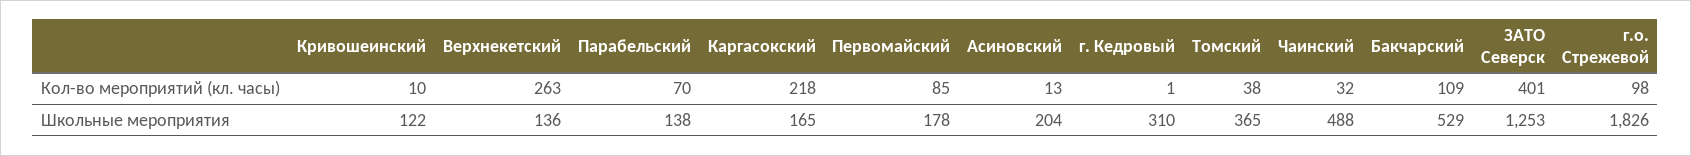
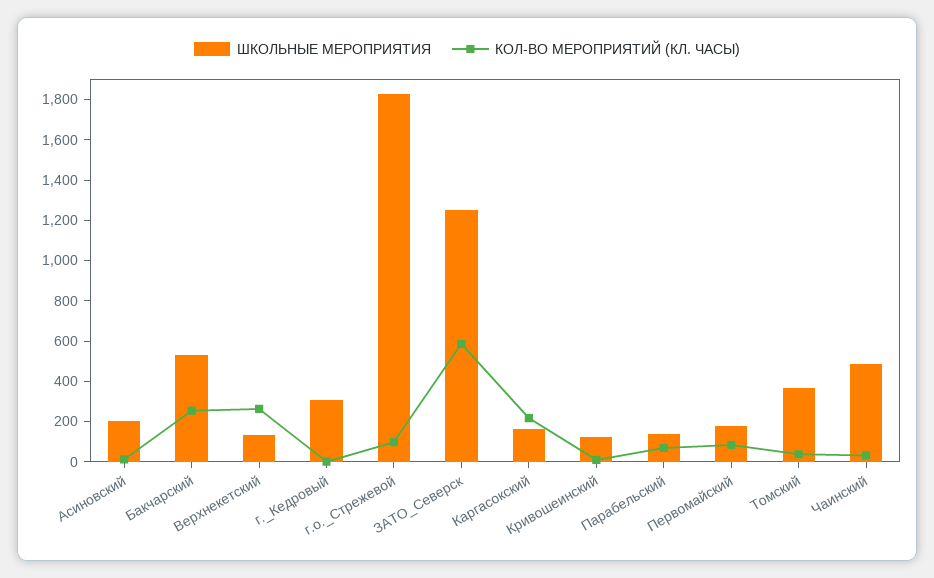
  {
    "Кол-во мероприятий (кл. часы)": {
      "Кривошеинский": 10,
      "Верхнекетский": 263,
      "Парабельский": 70,
      "Каргасокский": 218,
      "Первомайский": 85,
      "Асиновский": 13,
      "г. Кедровый": 1,
      "Томский": 38,
      "Чаинский": 32,
-     "Бакчарский": 109,
+     "Бакчарский": 250,
-     "ЗАТО Северск": 401,
+     "ЗАТО Северск": 600,
      "г.о. Стрежевой": 98
    },
    "Школьные мероприятия": {
      "Кривошеинский": 122,
      "Верхнекетский": 136,
      "Парабельский": 138,
      "Каргасокский": 165,
      "Первомайский": 178,
      "Асиновский": 204,
      "г. Кедровый": 310,
      "Томский": 365,
      "Чаинский": 488,
      "Бакчарский": 529,
      "ЗАТО Северск": 1253,
      "г.о. Стрежевой": 1826
    }
  }

